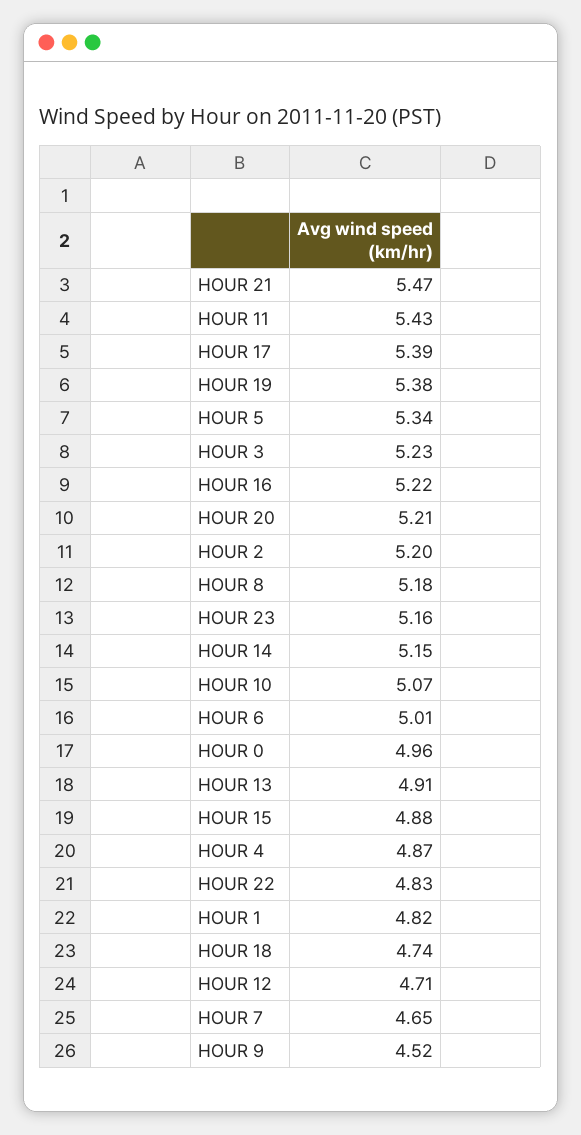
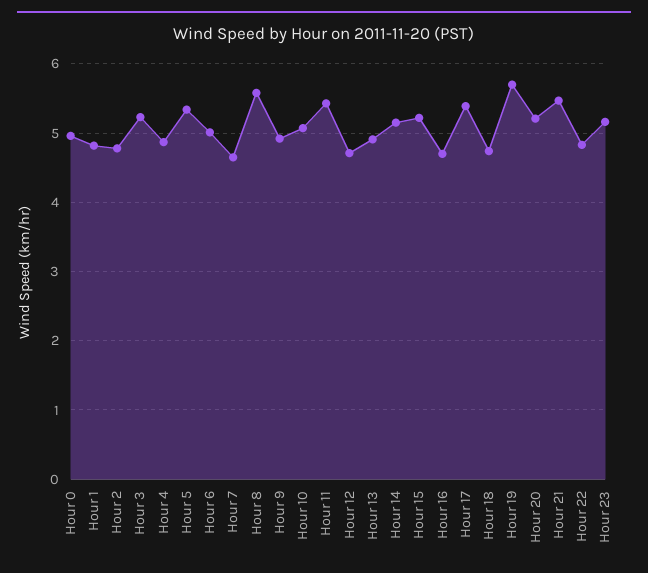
  {
    "HOUR 21": 5.47,
    "HOUR 11": 5.43,
    "HOUR 17": 5.39,
-   "HOUR 19": 5.38,
+   "HOUR 19": 5.7,
    "HOUR 5": 5.34,
    "HOUR 3": 5.23,
-   "HOUR 16": 5.22,
+   "HOUR 16": 4.7,
    "HOUR 20": 5.21,
-   "HOUR 2": 5.2,
+   "HOUR 2": 4.8,
-   "HOUR 8": 5.18,
+   "HOUR 8": 5.6,
    "HOUR 23": 5.16,
    "HOUR 14": 5.15,
    "HOUR 10": 5.07,
    "HOUR 6": 5.01,
    "HOUR 0": 4.96,
    "HOUR 13": 4.91,
-   "HOUR 15": 4.88,
+   "HOUR 15": 5.2,
    "HOUR 4": 4.87,
    "HOUR 22": 4.83,
    "HOUR 1": 4.82,
    "HOUR 18": 4.74,
    "HOUR 12": 4.71,
    "HOUR 7": 4.65,
-   "HOUR 9": 4.52
+   "HOUR 9": 4.9
  }

